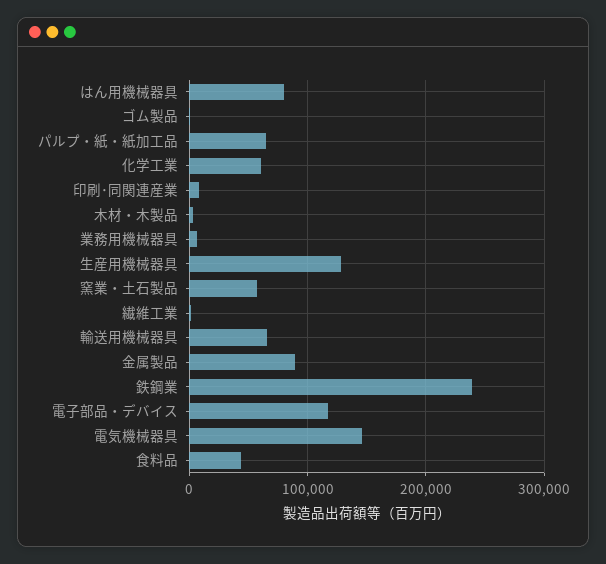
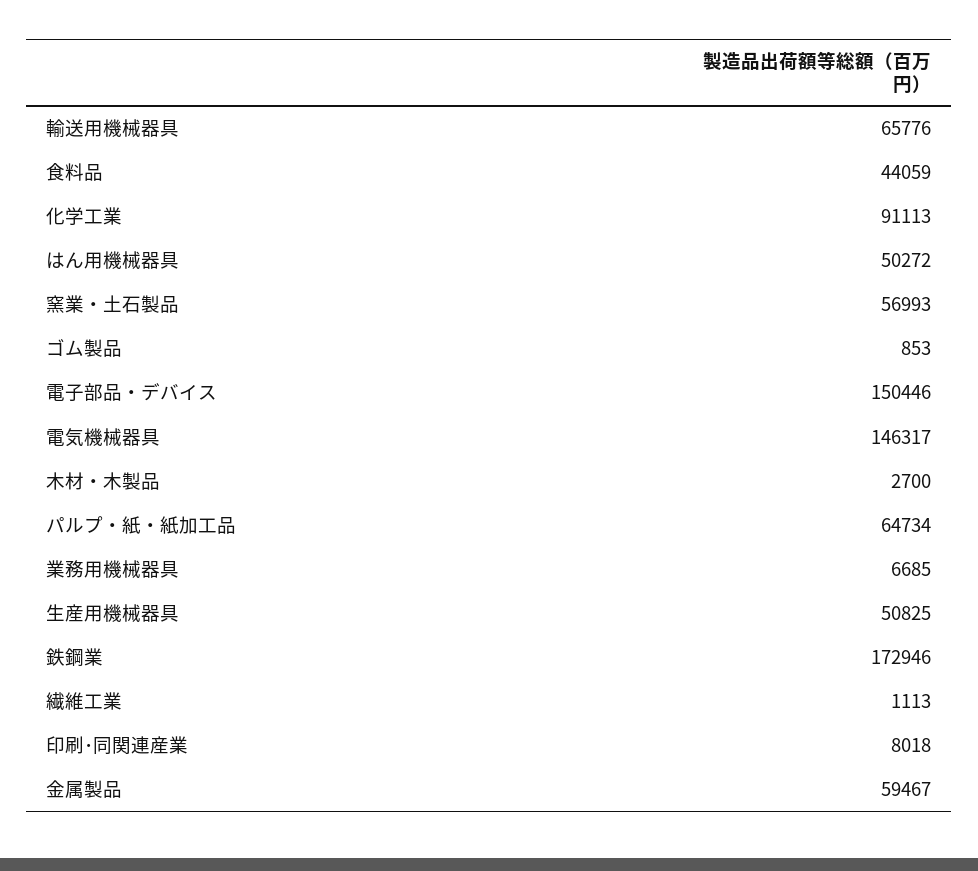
  {
-   "はん用機械器具": 80000,
+   "はん用機械器具": 50272,
    "ゴム製品": 853,
    "パルプ・紙・紙加工品": 64734,
-   "化学工業": 60000,
+   "化学工業": 91113,
    "印刷･同関連産業": 8018,
    "木材・木製品": 2700,
    "業務用機械器具": 6685,
-   "生産用機械器具": 130000,
+   "生産用機械器具": 50825,
    "窯業・土石製品": 56993,
    "繊維工業": 1113,
    "輸送用機械器具": 65776,
-   "金属製品": 90000,
+   "金属製品": 59467,
-   "鉄鋼業": 240000,
+   "鉄鋼業": 172946,
-   "電子部品・デバイス": 120000,
+   "電子部品・デバイス": 150446,
    "電気機械器具": 146317,
    "食料品": 44059
  }

